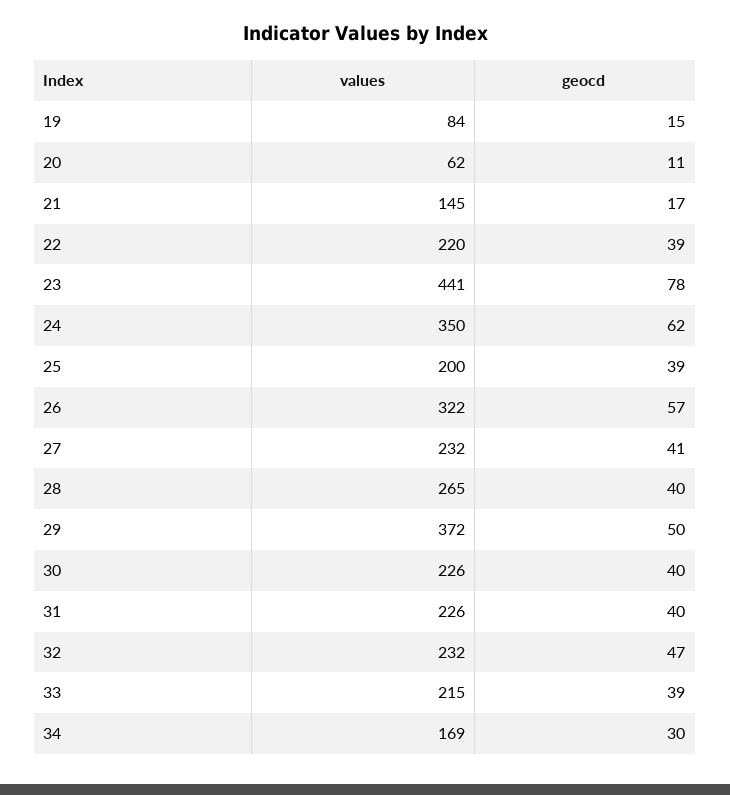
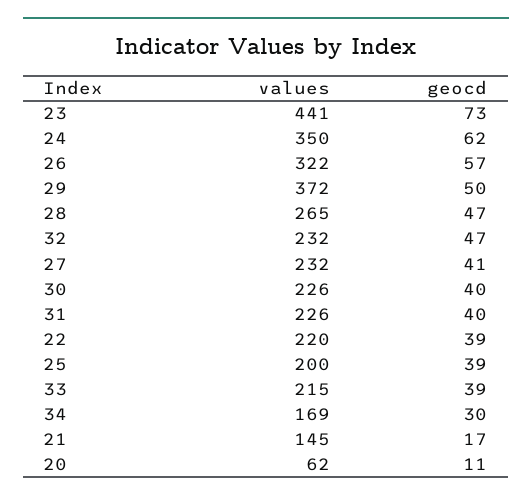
  {
    "values": {
-     "19": 84,
      "20": 62,
      "21": 145,
      "22": 220,
      "23": 441,
      "24": 350,
      "25": 200,
      "26": 322,
      "27": 232,
      "28": 265,
      "29": 372,
      "30": 226,
      "31": 226,
      "32": 232,
      "33": 215,
      "34": 169
    },
    "geocd": {
-     "19": 15,
      "20": 11,
      "21": 17,
      "22": 39,
-     "23": 78,
+     "23": 73,
      "24": 62,
      "25": 39,
      "26": 57,
      "27": 41,
-     "28": 40,
+     "28": 47,
      "29": 50,
      "30": 40,
      "31": 40,
      "32": 47,
      "33": 39,
      "34": 30
    }
  }

